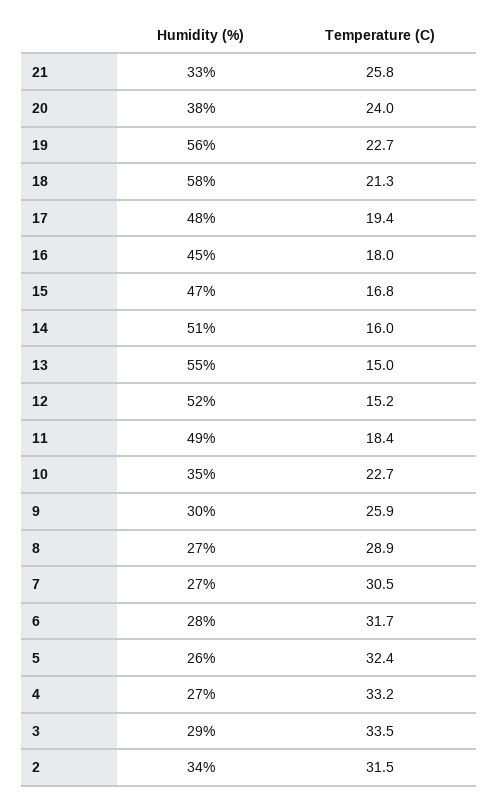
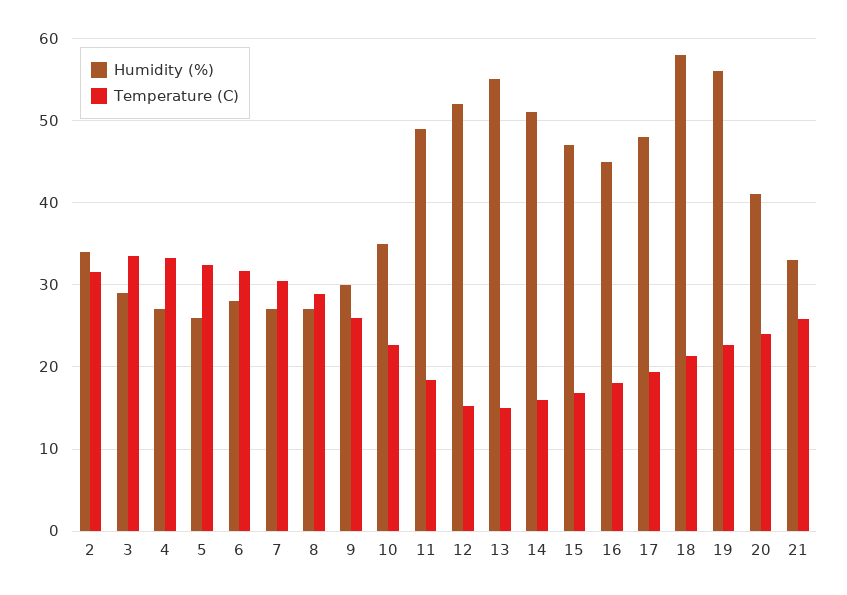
  {
    "Humidity (%)": {
      "21": 33,
-     "20": 38,
+     "20": 41,
      "19": 56,
      "18": 58,
      "17": 48,
      "16": 45,
      "15": 47,
      "14": 51,
      "13": 55,
      "12": 52,
      "11": 49,
      "10": 35,
      "9": 30,
      "8": 27,
      "7": 27,
      "6": 28,
      "5": 26,
      "4": 27,
      "3": 29,
      "2": 34
    },
    "Temperature (C)": {
      "21": 25.8,
      "20": 24,
      "19": 22.7,
      "18": 21.3,
      "17": 19.4,
      "16": 18,
      "15": 16.8,
      "14": 16,
      "13": 15,
      "12": 15.2,
      "11": 18.4,
      "10": 22.7,
      "9": 25.9,
      "8": 28.9,
      "7": 30.5,
      "6": 31.7,
      "5": 32.4,
      "4": 33.2,
      "3": 33.5,
      "2": 31.5
    }
  }

